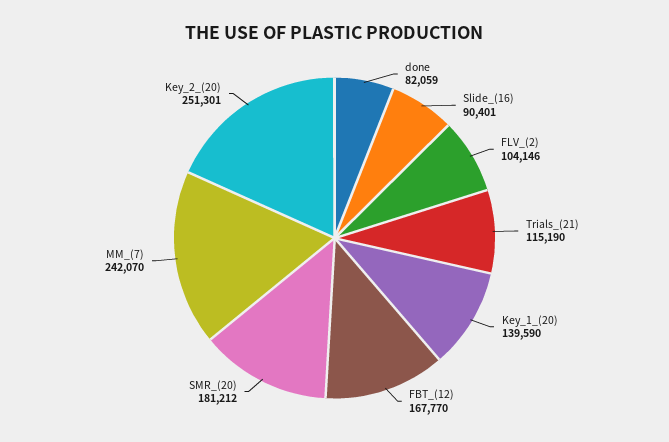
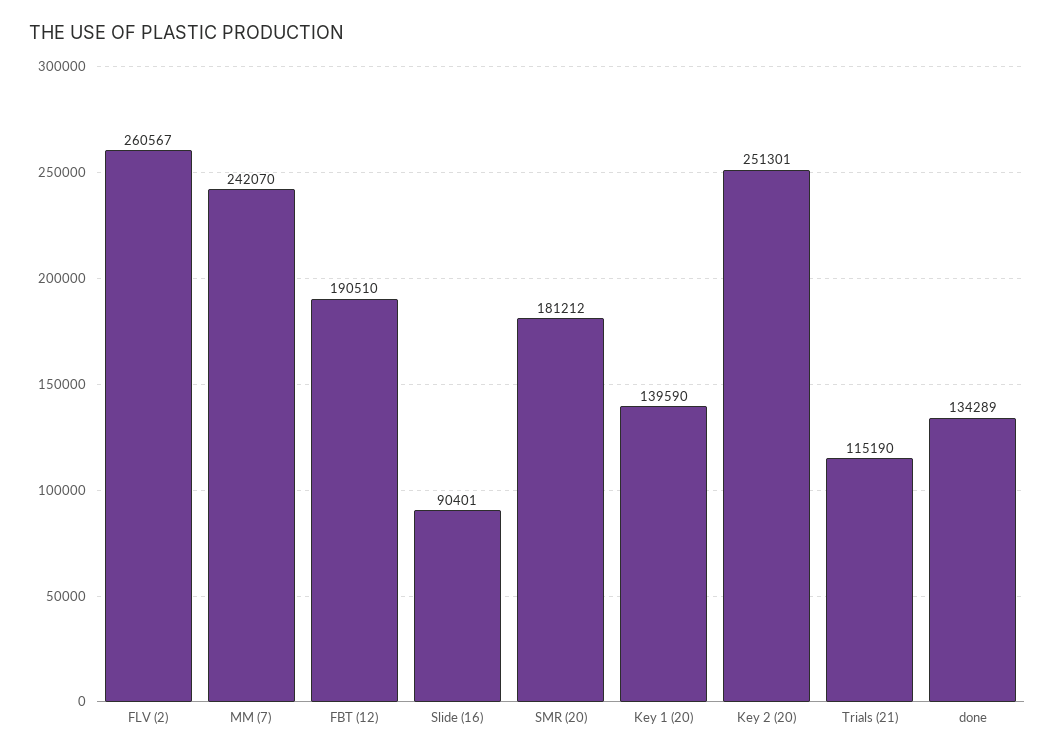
  {
-   "done": 82059,
+   "done": 134289,
    "Slide_(16)": 90401,
-   "FLV_(2)": 104146,
+   "FLV_(2)": 260567,
    "Trials_(21)": 115190,
    "Key_1_(20)": 139590,
-   "FBT_(12)": 167770,
+   "FBT_(12)": 190510,
    "SMR_(20)": 181212,
    "MM_(7)": 242070,
    "Key_2_(20)": 251301
  }

